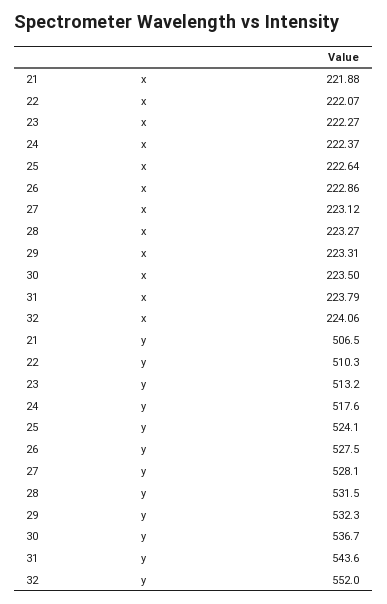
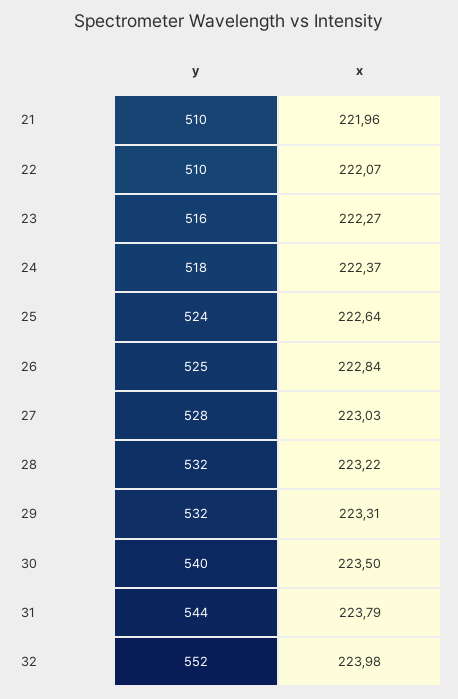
  {
    "21": {
-     "x": 221.88,
+     "x": 221.96,
-     "y": 506.5
+     "y": 510
    },
    "22": {
      "x": 222.07,
      "y": 510.3
    },
    "23": {
      "x": 222.27,
-     "y": 513.2
+     "y": 516
    },
    "24": {
      "x": 222.37,
      "y": 517.6
    },
    "25": {
      "x": 222.64,
      "y": 524.1
    },
    "26": {
-     "x": 222.86,
+     "x": 222.84,
-     "y": 527.5
+     "y": 525
    },
    "27": {
-     "x": 223.12,
+     "x": 223.03,
      "y": 528.1
    },
    "28": {
-     "x": 223.27,
+     "x": 223.22,
      "y": 531.5
    },
    "29": {
      "x": 223.31,
      "y": 532.3
    },
    "30": {
      "x": 223.5,
-     "y": 536.7
+     "y": 540
    },
    "31": {
      "x": 223.79,
      "y": 543.6
    },
    "32": {
-     "x": 224.06,
+     "x": 223.98,
      "y": 552
    }
  }

